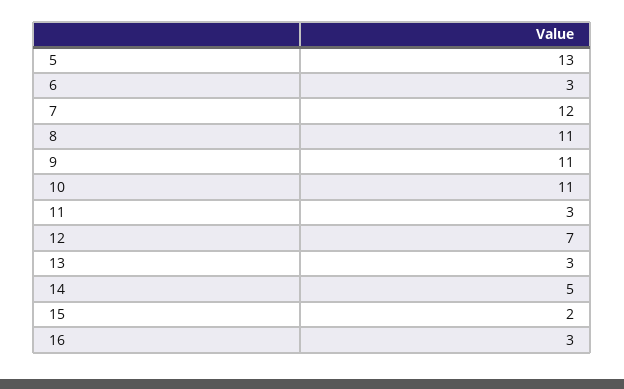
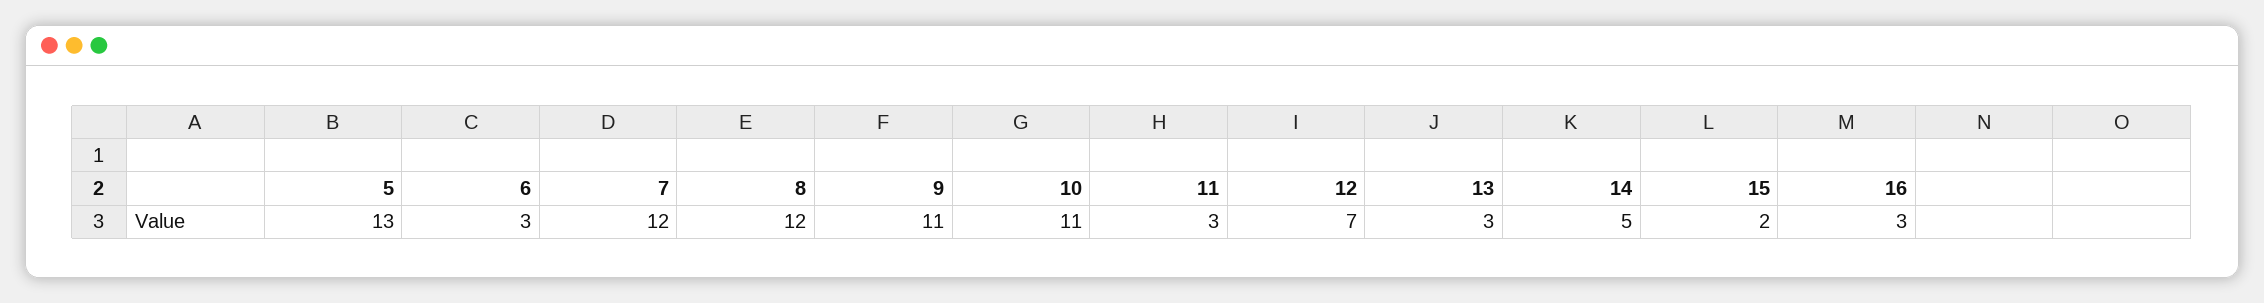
  {
    "5": 13,
    "6": 3,
    "7": 12,
-   "8": 11,
+   "8": 12,
    "9": 11,
    "10": 11,
    "11": 3,
    "12": 7,
    "13": 3,
    "14": 5,
    "15": 2,
    "16": 3
  }

